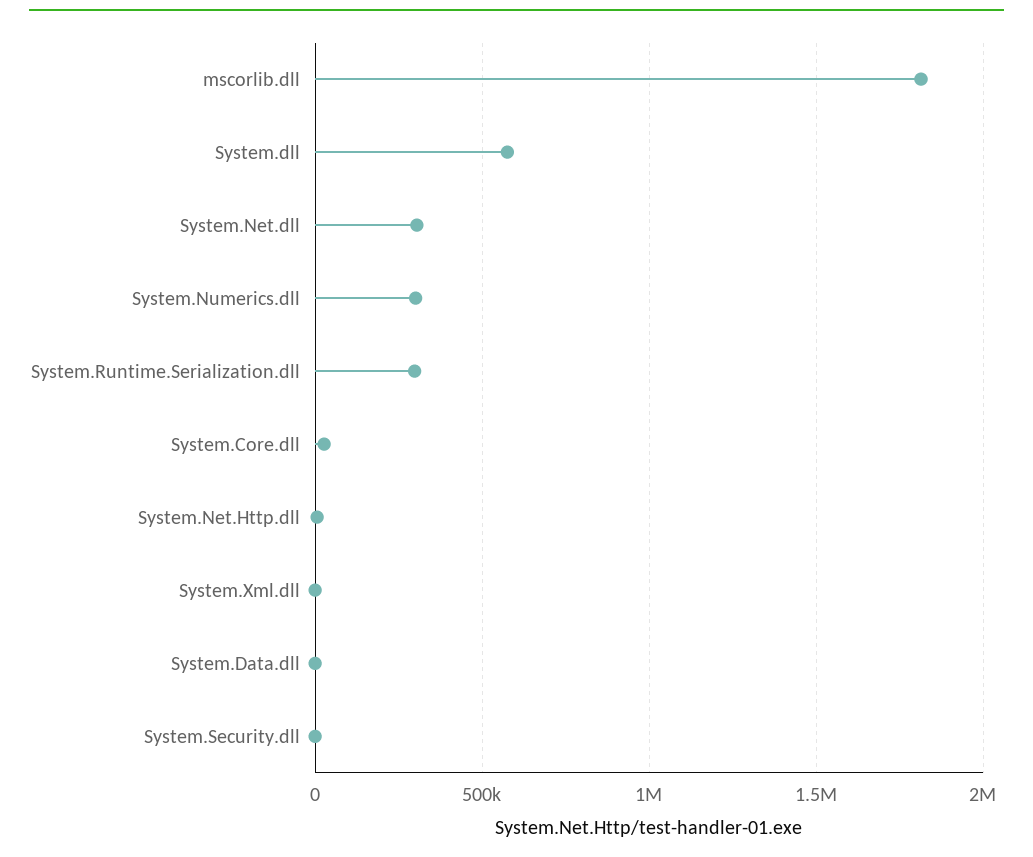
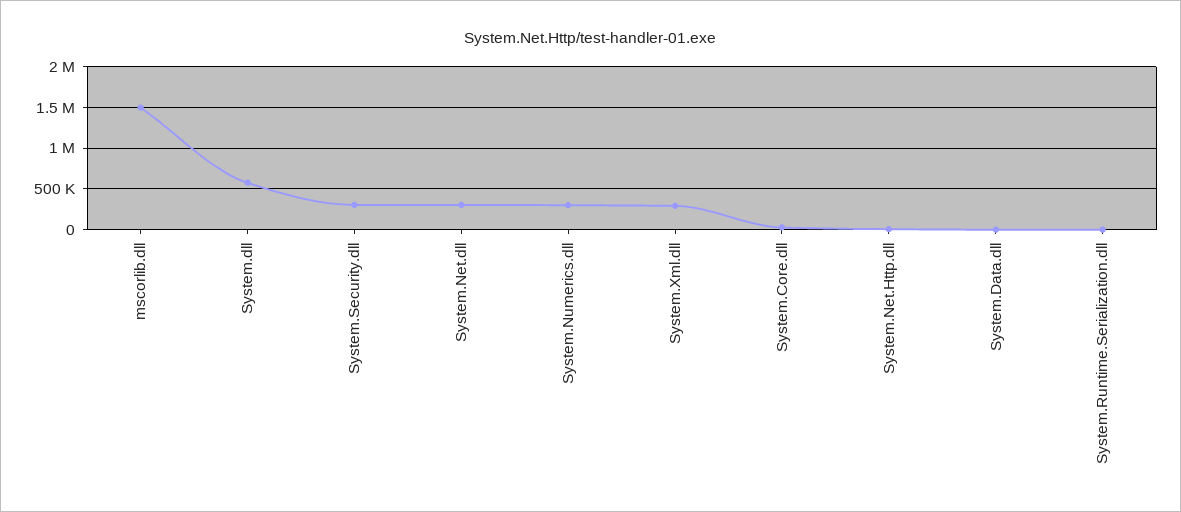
  {
-   "mscorlib.dll": 1800000,
+   "mscorlib.dll": 1500000,
    "System.dll": 600000,
    "System.Net.dll": 300000,
    "System.Numerics.dll": 300000,
-   "System.Runtime.Serialization.dll": 300000,
+   "System.Runtime.Serialization.dll": 0,
    "System.Core.dll": 50000,
    "System.Net.Http.dll": 0,
-   "System.Xml.dll": 0,
+   "System.Xml.dll": 300000,
    "System.Data.dll": 0,
-   "System.Security.dll": 0
+   "System.Security.dll": 300000
  }

